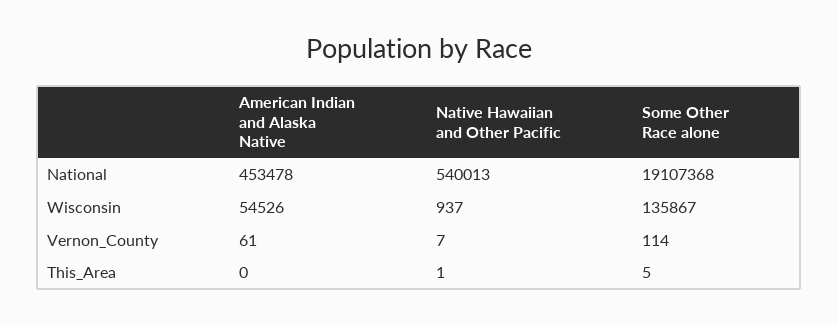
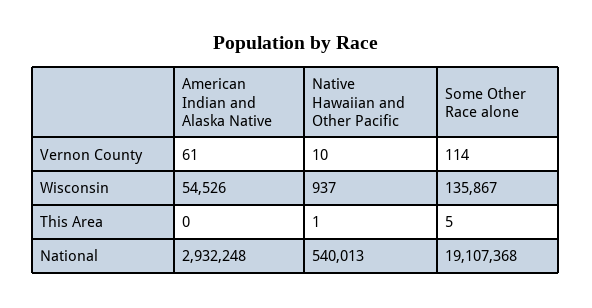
  {
    "American Indian and Alaska Native": {
-     "National": 453478,
+     "National": 2932248,
      "Wisconsin": 54526,
      "Vernon_County": 61,
      "This_Area": 0
    },
    "Native Hawaiian and Other Pacific": {
      "National": 540013,
      "Wisconsin": 937,
-     "Vernon_County": 7,
+     "Vernon_County": 10,
      "This_Area": 1
    },
    "Some Other Race alone": {
      "National": 19107368,
      "Wisconsin": 135867,
      "Vernon_County": 114,
      "This_Area": 5
    }
  }

